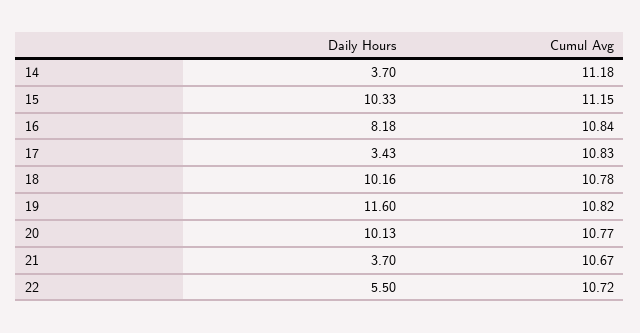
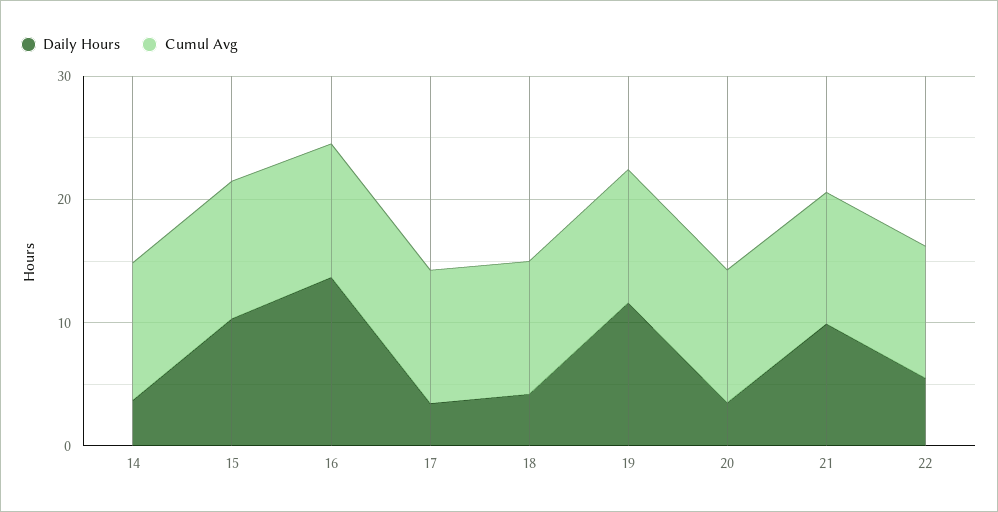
  {
    "Daily Hours": {
      "14": 3.7,
      "15": 10.33,
-     "16": 8.18,
+     "16": 14,
      "17": 3.43,
-     "18": 10.16,
+     "18": 4,
      "19": 11.6,
-     "20": 10.13,
+     "20": 4,
-     "21": 3.7,
+     "21": 10,
      "22": 5.5
    },
    "Cumul Avg": {
      "14": 11.18,
      "15": 11.15,
      "16": 10.84,
      "17": 10.83,
      "18": 10.78,
      "19": 10.82,
      "20": 10.77,
      "21": 10.67,
      "22": 10.72
    }
  }

